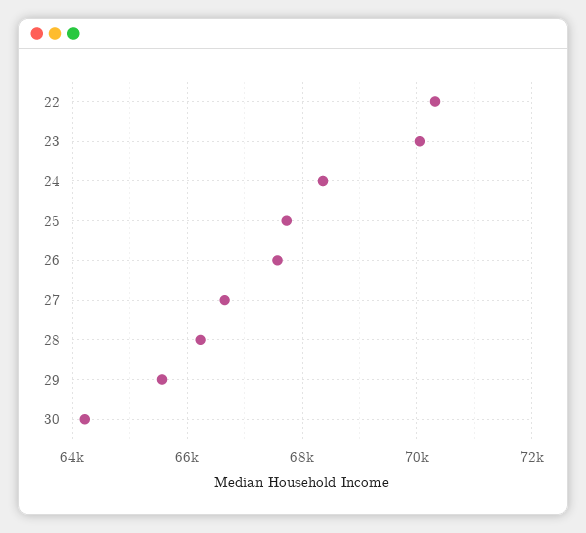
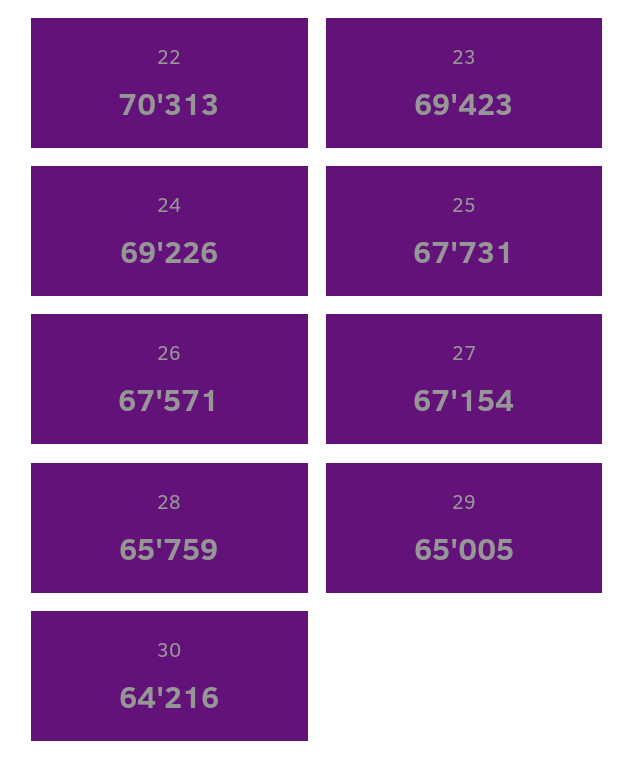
  {
    "22": 70313,
-   "23": 70000,
+   "23": 69423,
-   "24": 68400,
+   "24": 69226,
    "25": 67731,
    "26": 67571,
-   "27": 66600,
+   "27": 67154,
-   "28": 66200,
+   "28": 65759,
-   "29": 65600,
+   "29": 65005,
    "30": 64216
  }

